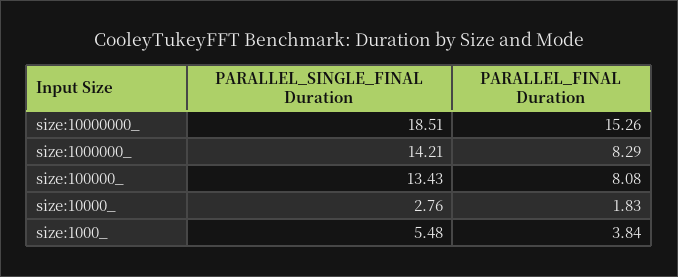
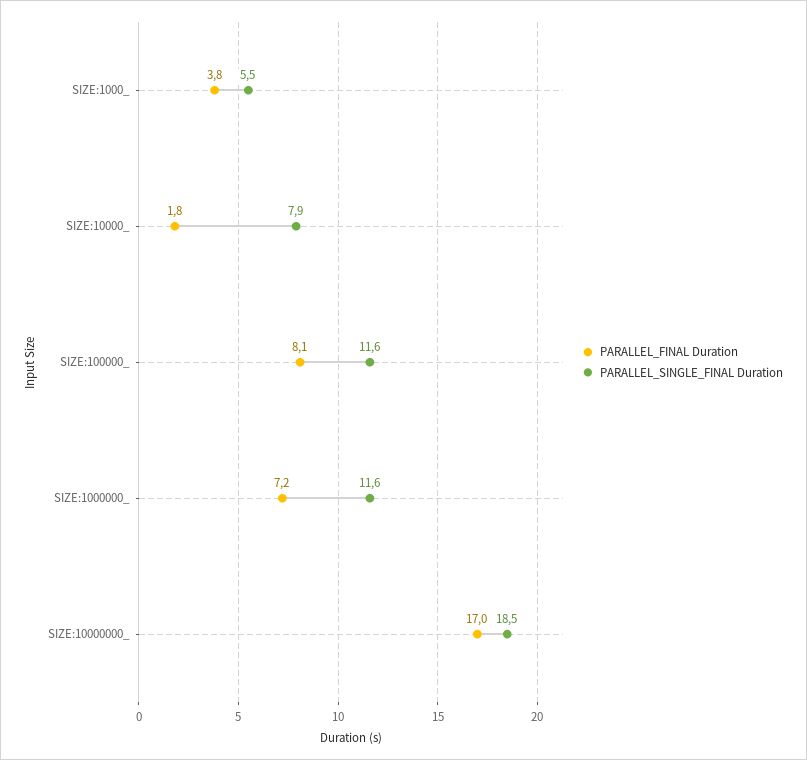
  {
    "PARALLEL_SINGLE_FINAL Duration": {
      "size:10000000_": 18.51,
-     "size:1000000_": 14.21,
+     "size:1000000_": 11.6,
-     "size:100000_": 13.43,
+     "size:100000_": 11.6,
-     "size:10000_": 2.76,
+     "size:10000_": 7.9,
      "size:1000_": 5.48
    },
    "PARALLEL_FINAL Duration": {
-     "size:10000000_": 15.26,
+     "size:10000000_": 17,
-     "size:1000000_": 8.29,
+     "size:1000000_": 7.2,
      "size:100000_": 8.08,
      "size:10000_": 1.83,
      "size:1000_": 3.84
    }
  }

